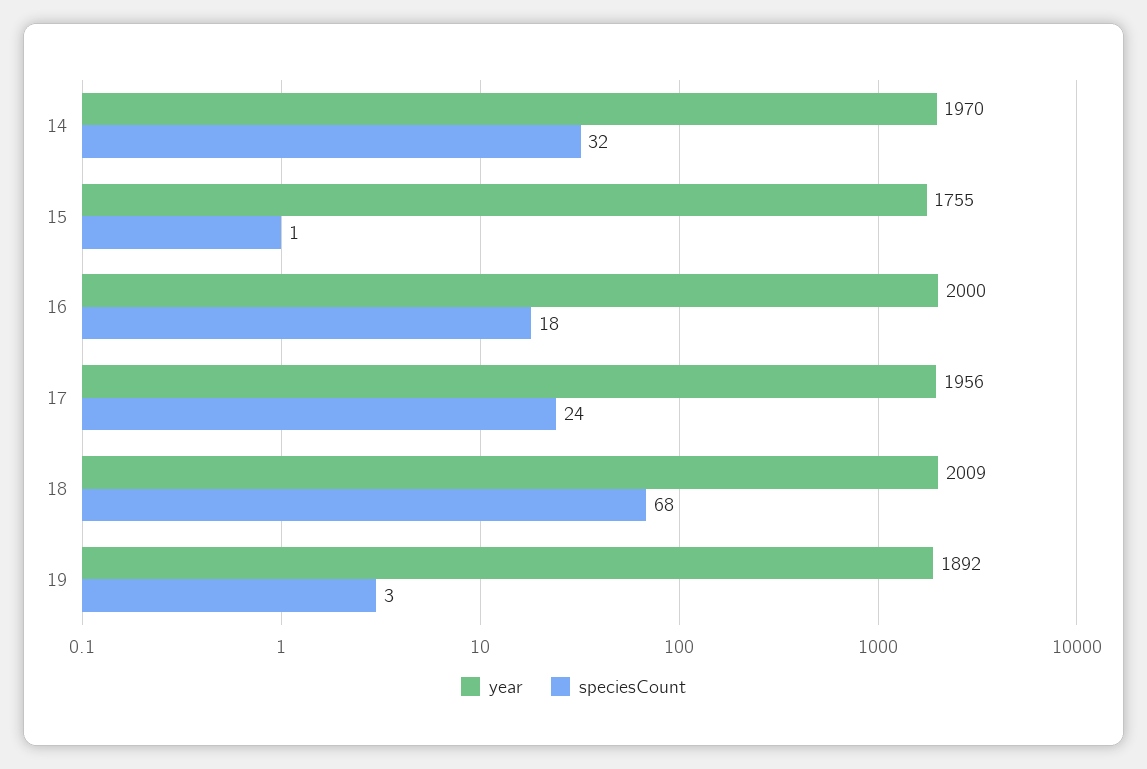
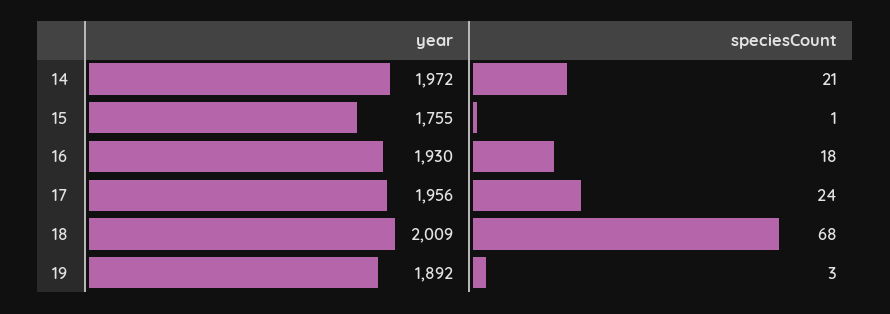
  {
    "year": {
-     "14": 1970,
+     "14": 1972,
      "15": 1755,
-     "16": 2000,
+     "16": 1930,
      "17": 1956,
      "18": 2009,
      "19": 1892
    },
    "speciesCount": {
-     "14": 32,
+     "14": 21,
      "15": 1,
      "16": 18,
      "17": 24,
      "18": 68,
      "19": 3
    }
  }

